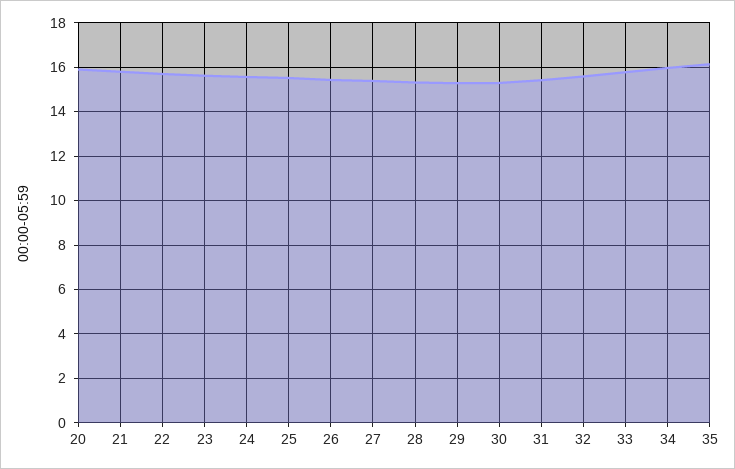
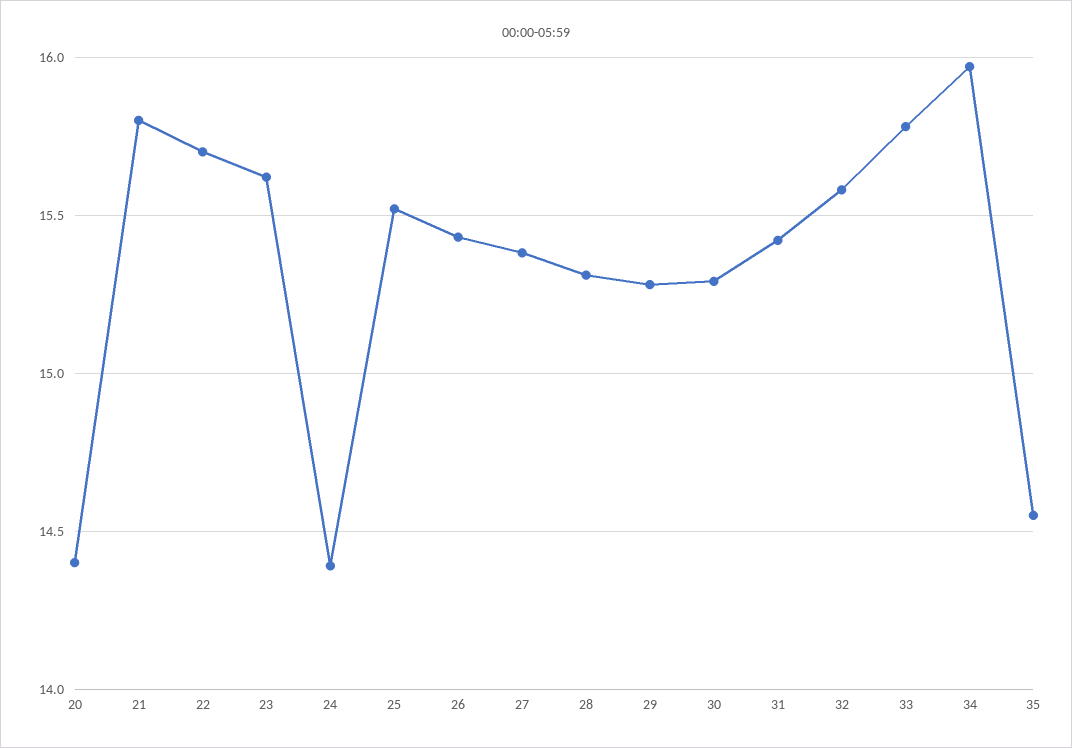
  {
-   "20": 16,
+   "20": 14.4,
    "21": 15.8,
    "22": 15.7,
    "23": 15.6,
-   "24": 15.5,
+   "24": 14.4,
    "25": 15.5,
    "26": 15.45,
    "27": 15.4,
    "28": 15.3,
    "29": 15.3,
    "30": 15.3,
    "31": 15.4,
    "32": 15.6,
    "33": 15.8,
    "34": 15.95,
-   "35": 16
+   "35": 14.55
  }

